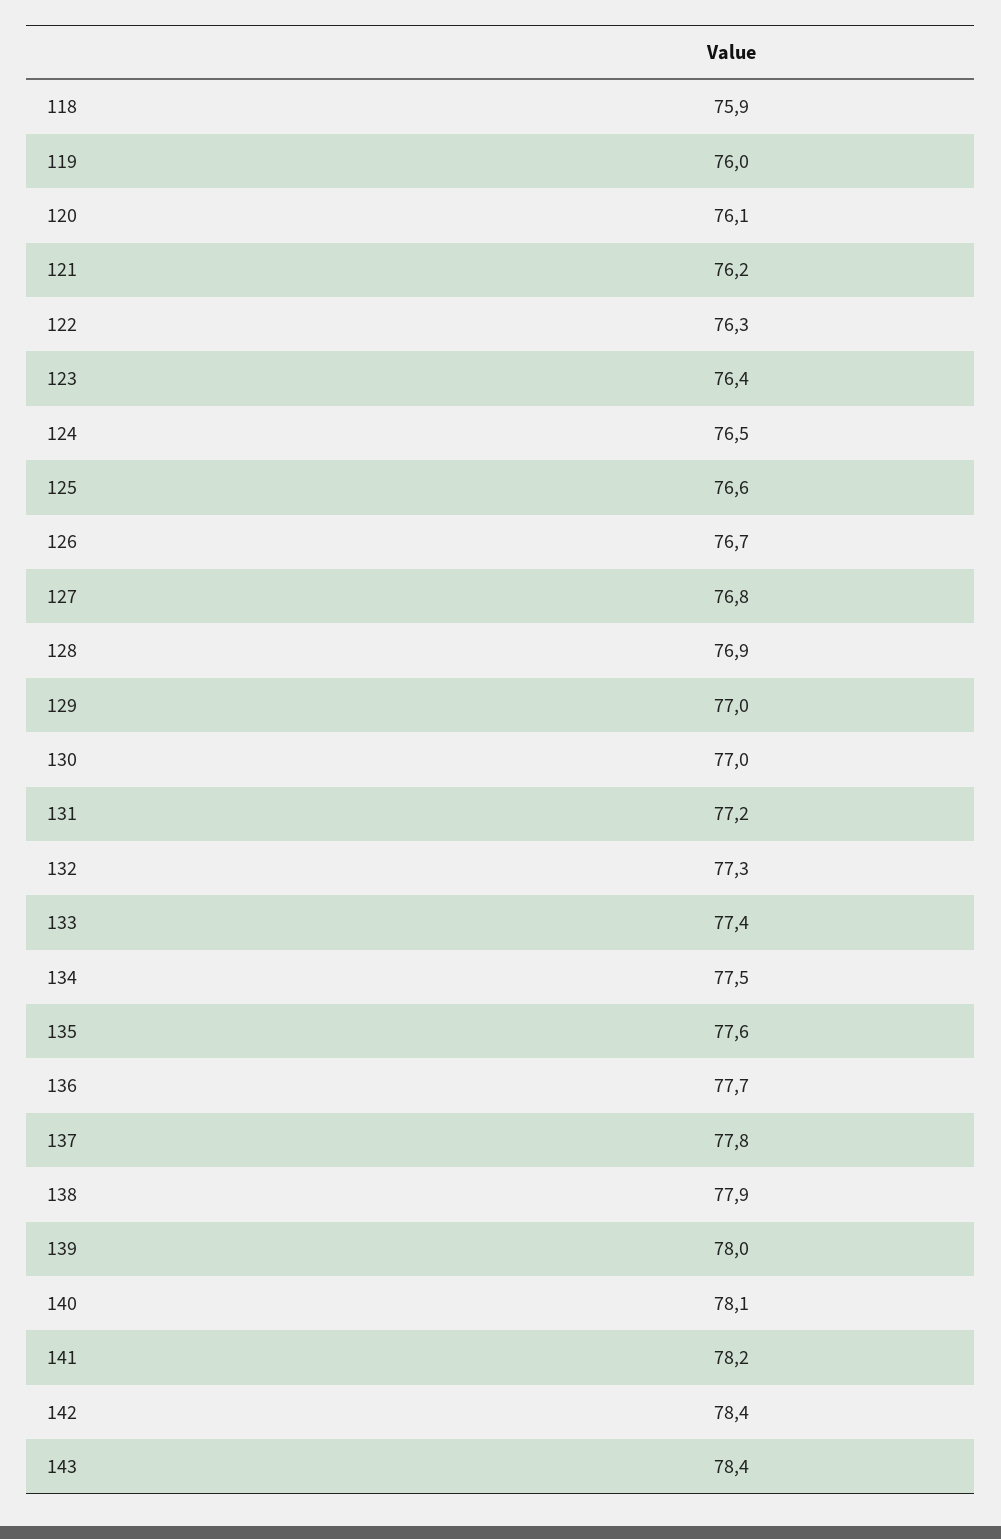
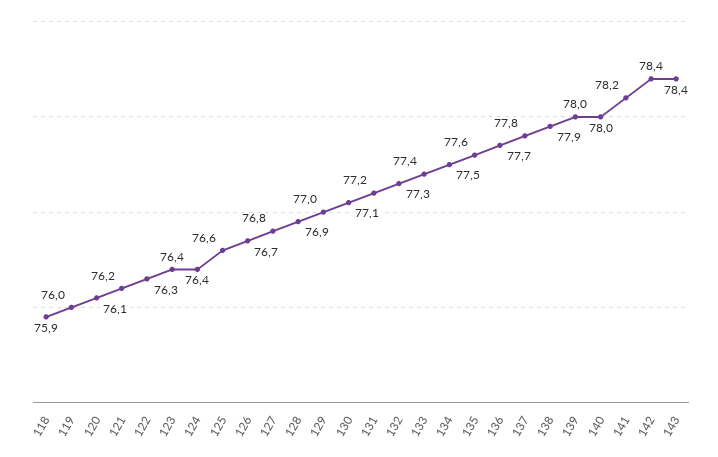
  {
    "118": 75.9,
    "119": 76,
    "120": 76.1,
    "121": 76.2,
    "122": 76.3,
    "123": 76.4,
-   "124": 76.5,
+   "124": 76.4,
    "125": 76.6,
    "126": 76.7,
    "127": 76.8,
    "128": 76.9,
    "129": 77,
-   "130": 77,
+   "130": 77.1,
    "131": 77.2,
    "132": 77.3,
    "133": 77.4,
    "134": 77.5,
    "135": 77.6,
    "136": 77.7,
    "137": 77.8,
    "138": 77.9,
    "139": 78,
-   "140": 78.1,
+   "140": 78,
    "141": 78.2,
    "142": 78.4,
    "143": 78.4
  }

